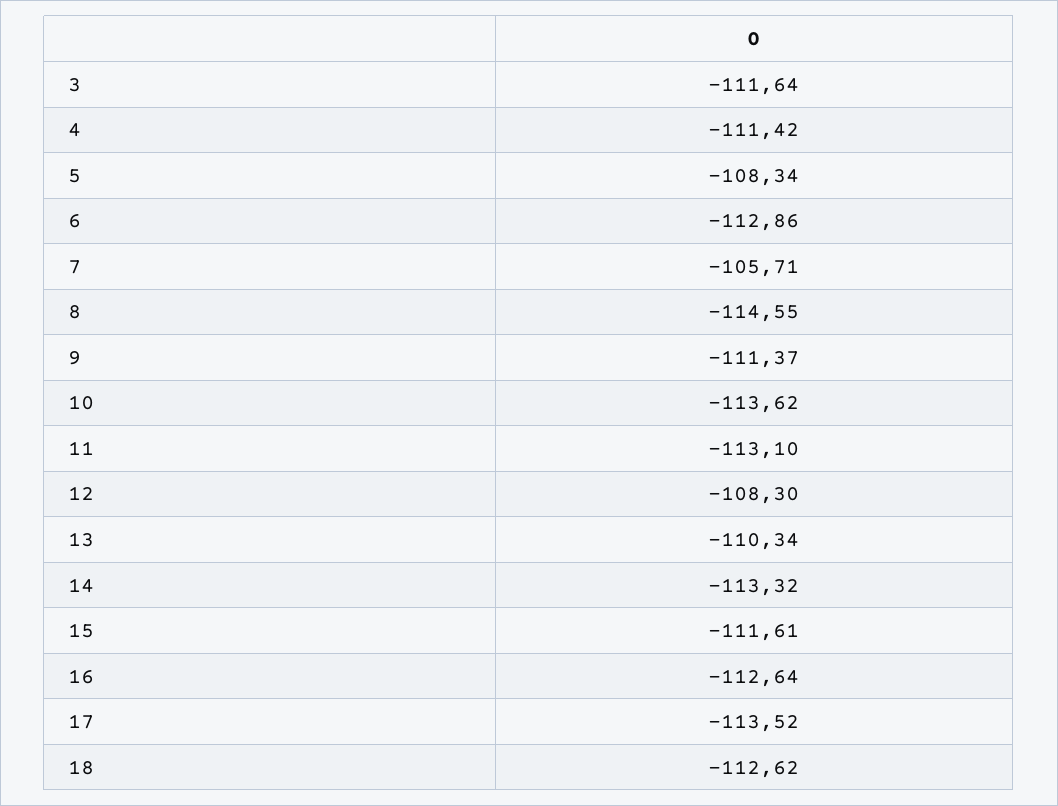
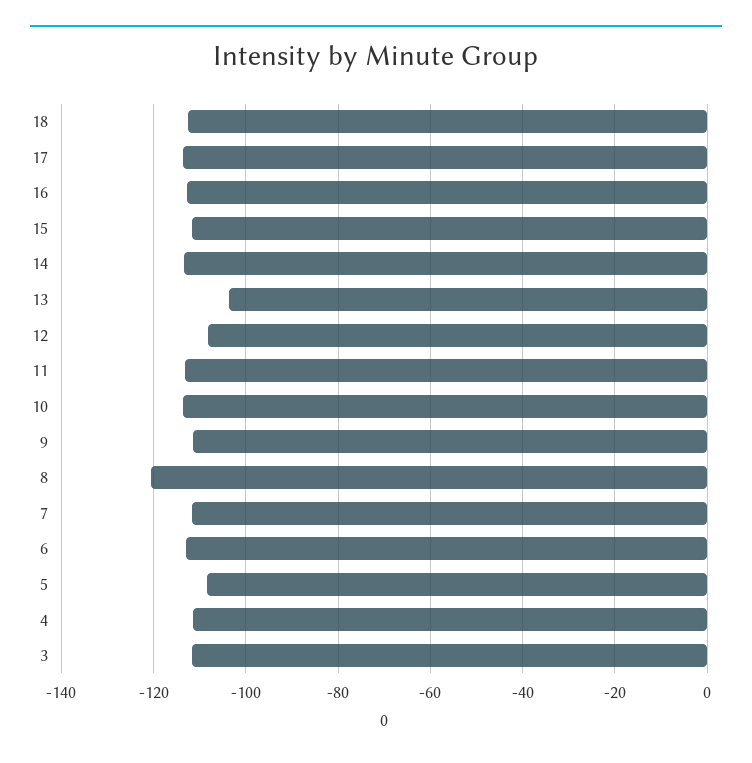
  {
    "3": -111.64,
    "4": -111.42,
    "5": -108.34,
    "6": -112.86,
-   "7": -105.71,
+   "7": -112,
-   "8": -114.55,
+   "8": -120,
    "9": -111.37,
    "10": -113.62,
    "11": -113.1,
    "12": -108.3,
-   "13": -110.34,
+   "13": -104,
    "14": -113.32,
    "15": -111.61,
    "16": -112.64,
    "17": -113.52,
    "18": -112.62
  }

